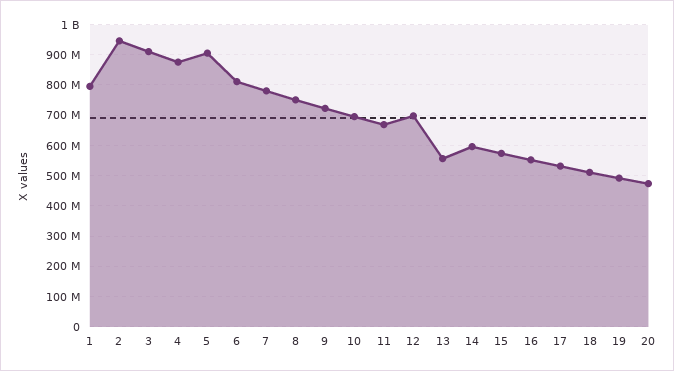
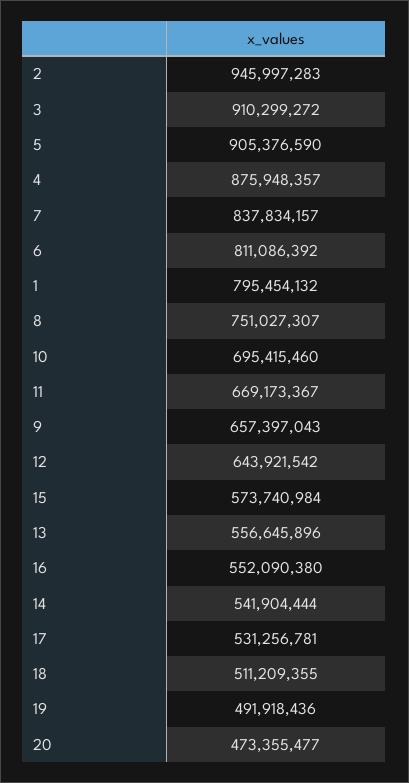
  {
    "1": 795454132,
    "2": 945997283,
    "3": 910299272,
    "4": 875948357,
    "5": 905376590,
    "6": 811086392,
-   "7": 780000000,
+   "7": 837834157,
    "8": 751027307,
-   "9": 720000000,
+   "9": 657397043,
    "10": 695415460,
    "11": 669173367,
-   "12": 700000000,
+   "12": 643921542,
    "13": 556645896,
-   "14": 600000000,
+   "14": 541904444,
    "15": 573740984,
    "16": 552090380,
    "17": 531256781,
    "18": 511209355,
    "19": 491918436,
    "20": 473355477
  }

